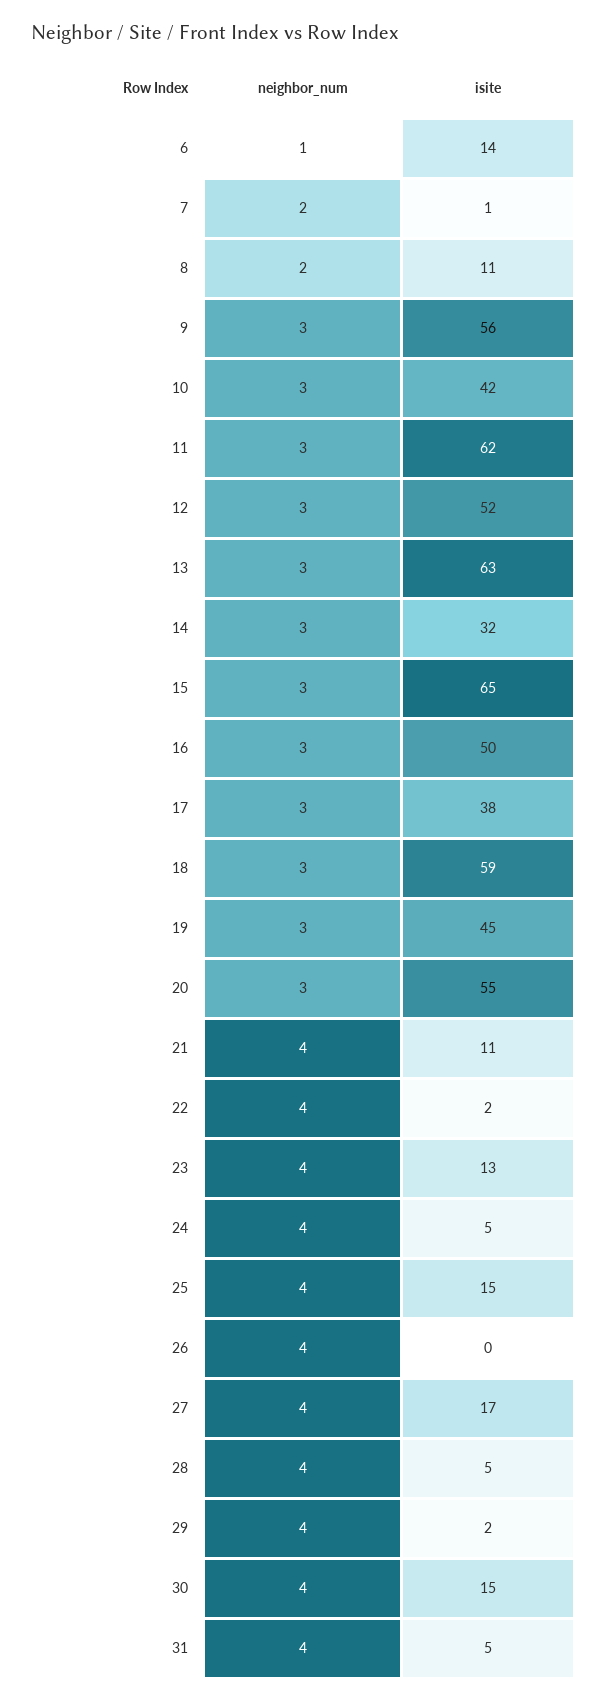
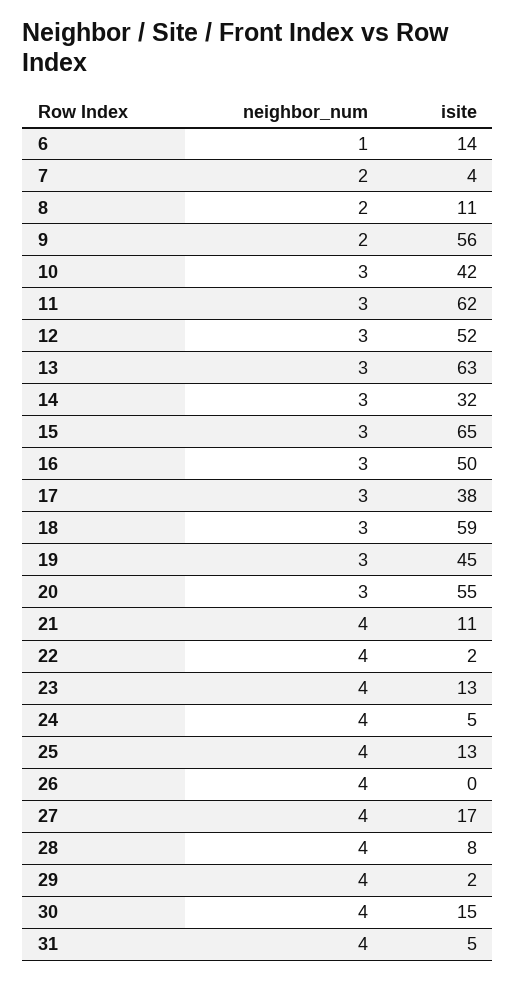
  {
    "neighbor_num": {
      "6": 1,
      "7": 2,
      "8": 2,
-     "9": 3,
+     "9": 2,
      "10": 3,
      "11": 3,
      "12": 3,
      "13": 3,
      "14": 3,
      "15": 3,
      "16": 3,
      "17": 3,
      "18": 3,
      "19": 3,
      "20": 3,
      "21": 4,
      "22": 4,
      "23": 4,
      "24": 4,
      "25": 4,
      "26": 4,
      "27": 4,
      "28": 4,
      "29": 4,
      "30": 4,
      "31": 4
    },
    "isite": {
      "6": 14,
-     "7": 1,
+     "7": 4,
      "8": 11,
      "9": 56,
      "10": 42,
      "11": 62,
      "12": 52,
      "13": 63,
      "14": 32,
      "15": 65,
      "16": 50,
      "17": 38,
      "18": 59,
      "19": 45,
      "20": 55,
      "21": 11,
      "22": 2,
      "23": 13,
      "24": 5,
-     "25": 15,
+     "25": 13,
      "26": 0,
      "27": 17,
-     "28": 5,
+     "28": 8,
      "29": 2,
      "30": 15,
      "31": 5
    }
  }

